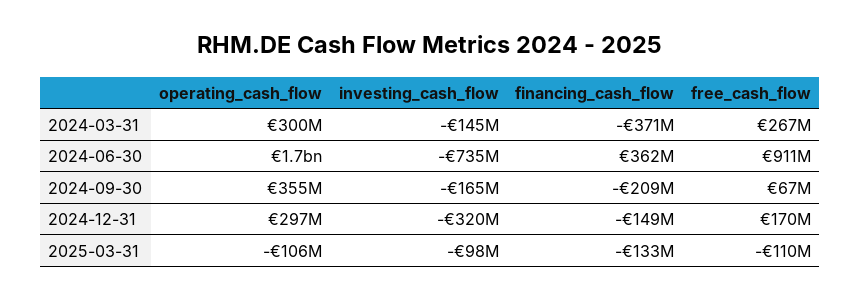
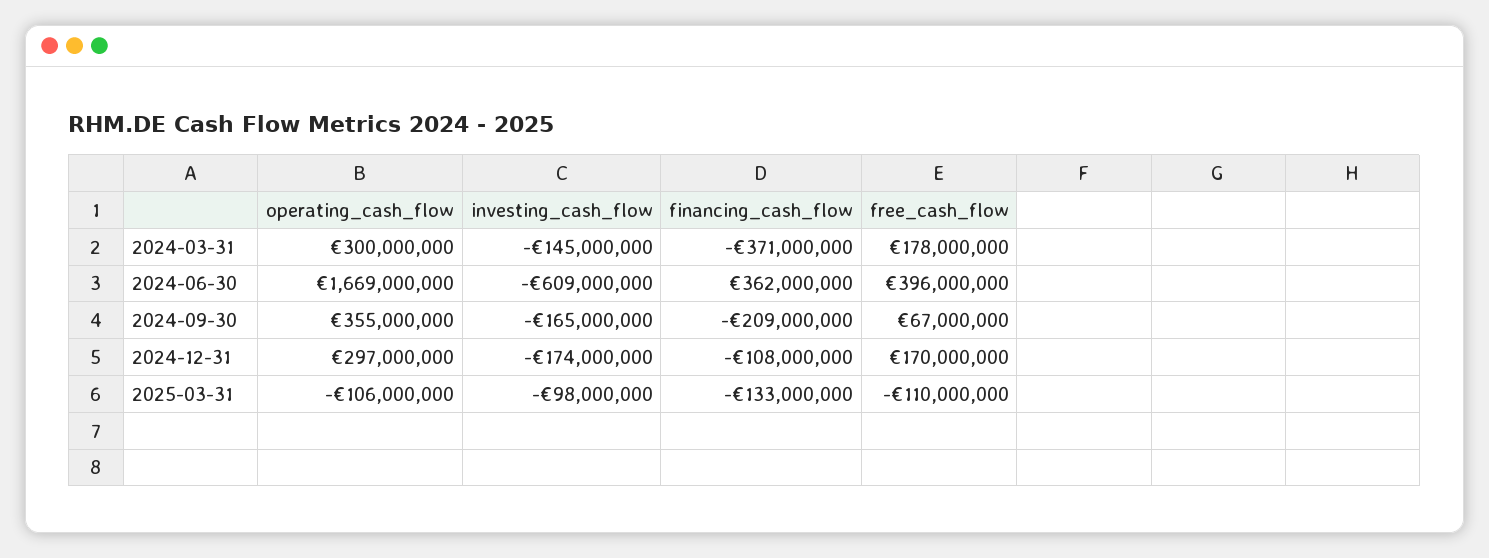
  {
    "operating_cash_flow": {
      "2024-03-31": 300000000,
      "2024-06-30": 1669000000,
      "2024-09-30": 355000000,
      "2024-12-31": 297000000,
      "2025-03-31": -106000000
    },
    "investing_cash_flow": {
      "2024-03-31": -145000000,
-     "2024-06-30": -735000000,
+     "2024-06-30": -609000000,
      "2024-09-30": -165000000,
-     "2024-12-31": -320000000,
+     "2024-12-31": -174000000,
      "2025-03-31": -98000000
    },
    "financing_cash_flow": {
      "2024-03-31": -371000000,
      "2024-06-30": 362000000,
      "2024-09-30": -209000000,
-     "2024-12-31": -149000000,
+     "2024-12-31": -108000000,
      "2025-03-31": -133000000
    },
    "free_cash_flow": {
-     "2024-03-31": 267000000,
+     "2024-03-31": 178000000,
-     "2024-06-30": 911000000,
+     "2024-06-30": 396000000,
      "2024-09-30": 67000000,
      "2024-12-31": 170000000,
      "2025-03-31": -110000000
    }
  }

